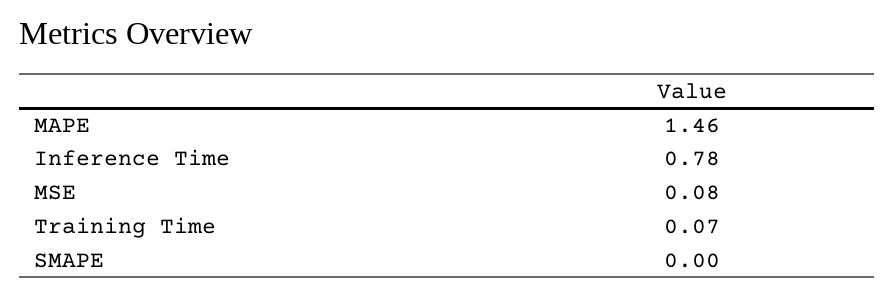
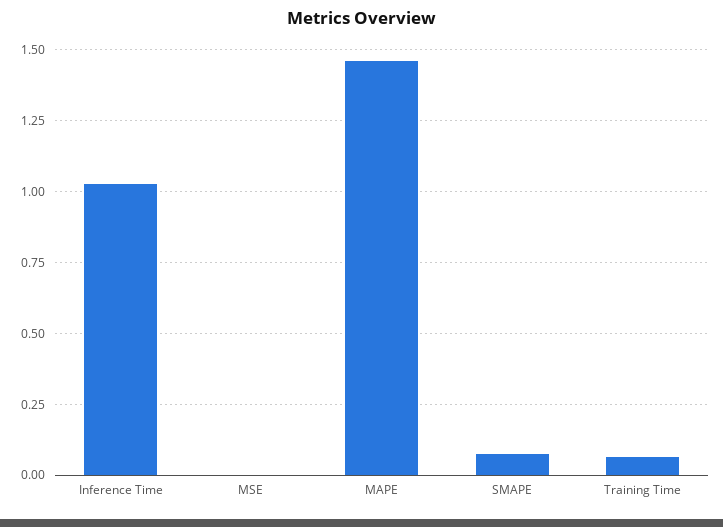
  {
    "MAPE": 1.46,
-   "Inference Time": 0.78,
+   "Inference Time": 1.025,
-   "MSE": 0.08,
+   "MSE": 0,
    "Training Time": 0.07,
-   "SMAPE": 0
+   "SMAPE": 0.075
  }

